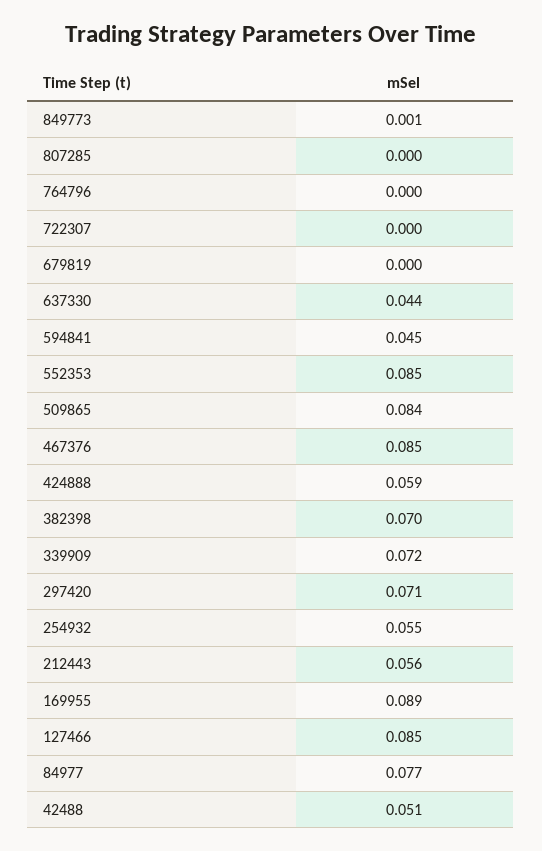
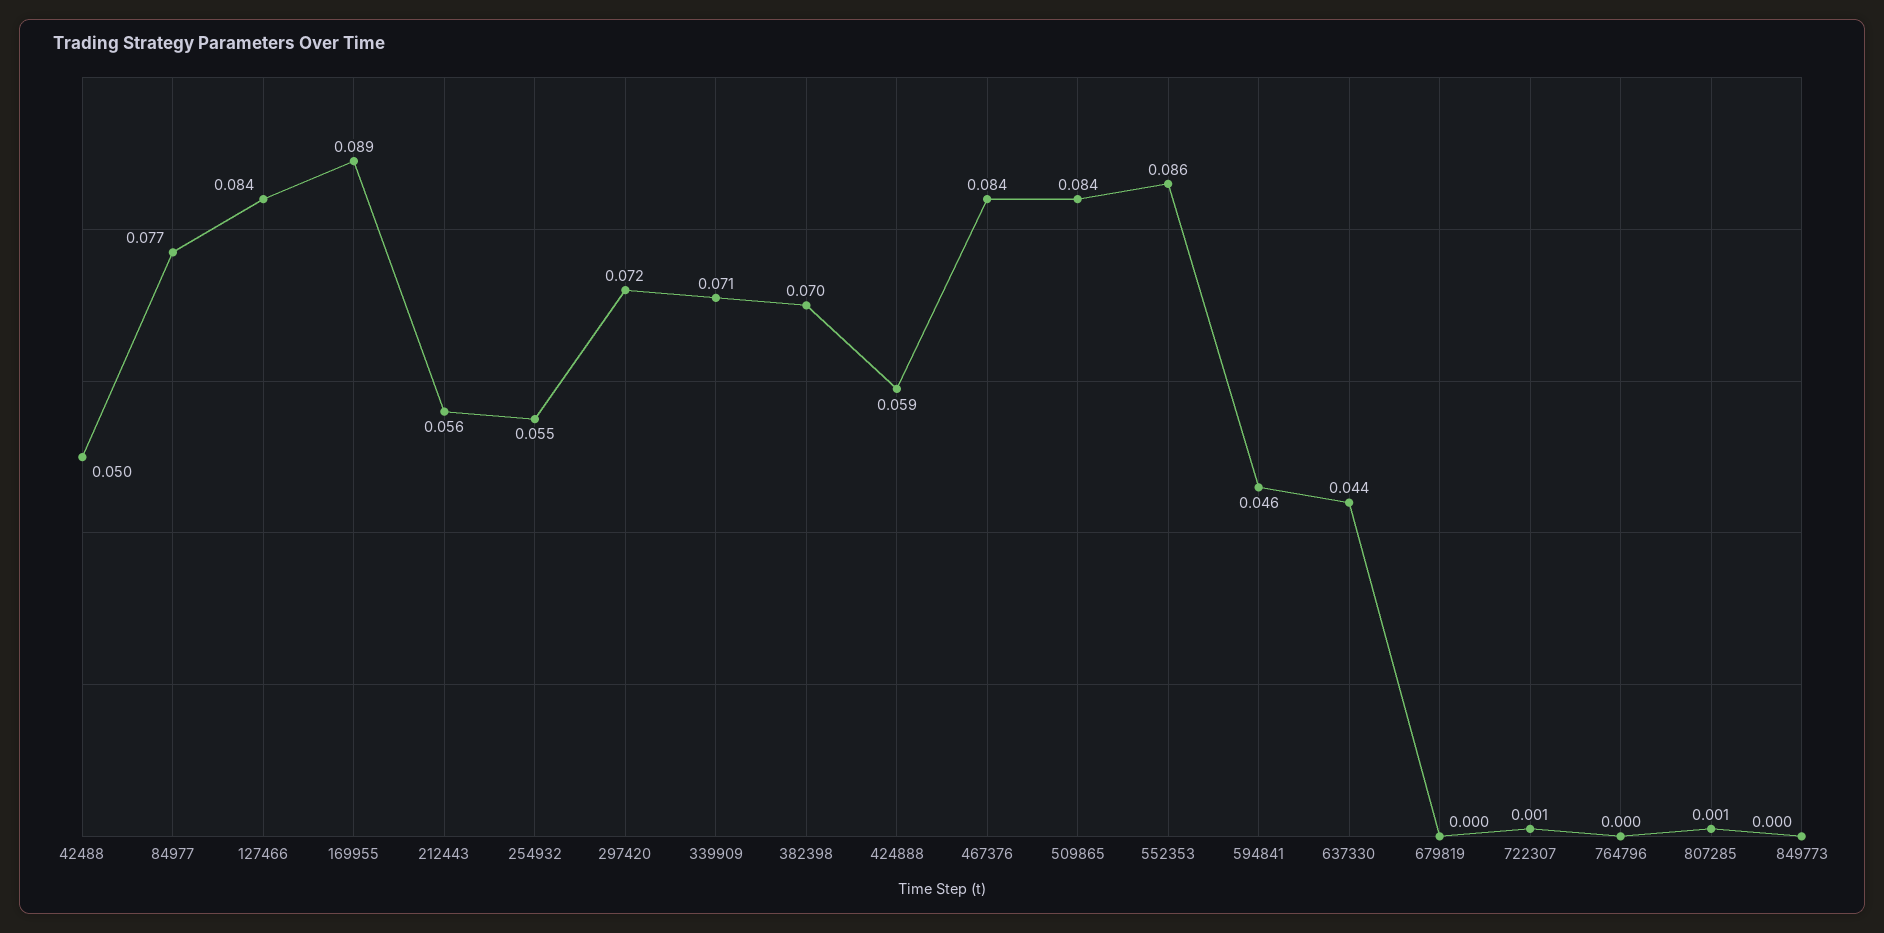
  {
-   "849773": 0.001,
+   "849773": 0,
-   "807285": 0,
+   "807285": 0.001,
    "764796": 0,
-   "722307": 0,
+   "722307": 0.001,
    "679819": 0,
    "637330": 0.044,
-   "594841": 0.045,
+   "594841": 0.046,
-   "552353": 0.085,
+   "552353": 0.086,
    "509865": 0.084,
-   "467376": 0.085,
+   "467376": 0.084,
    "424888": 0.059,
    "382398": 0.07,
-   "339909": 0.072,
+   "339909": 0.071,
-   "297420": 0.071,
+   "297420": 0.072,
    "254932": 0.055,
    "212443": 0.056,
    "169955": 0.089,
-   "127466": 0.085,
+   "127466": 0.084,
    "84977": 0.077,
-   "42488": 0.051
+   "42488": 0.05
  }

